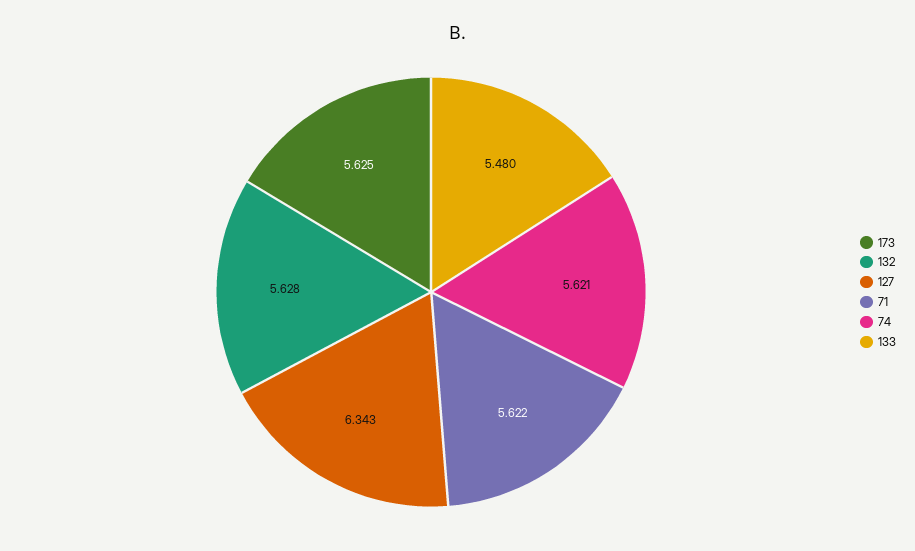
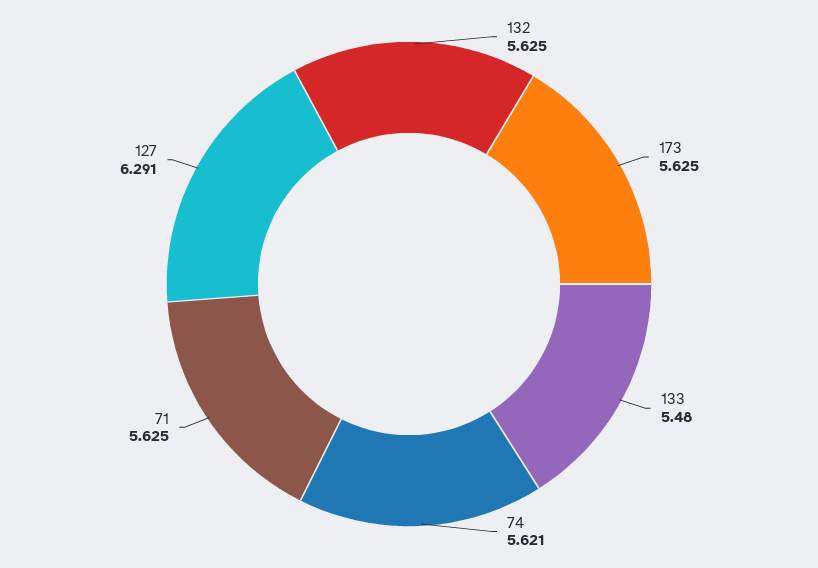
  {
    "173": 5.625,
-   "132": 5.628,
+   "132": 5.625,
-   "127": 6.343,
+   "127": 6.291,
-   "71": 5.622,
+   "71": 5.625,
    "74": 5.621,
    "133": 5.48
  }

